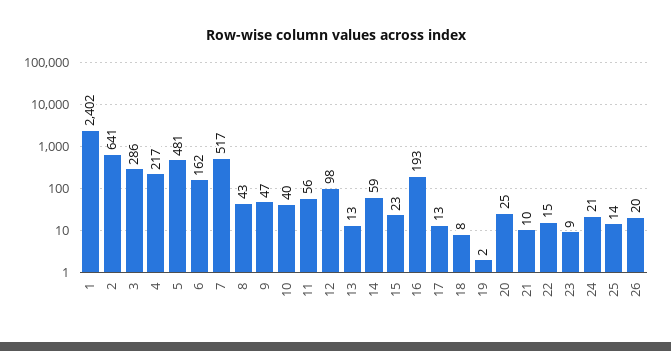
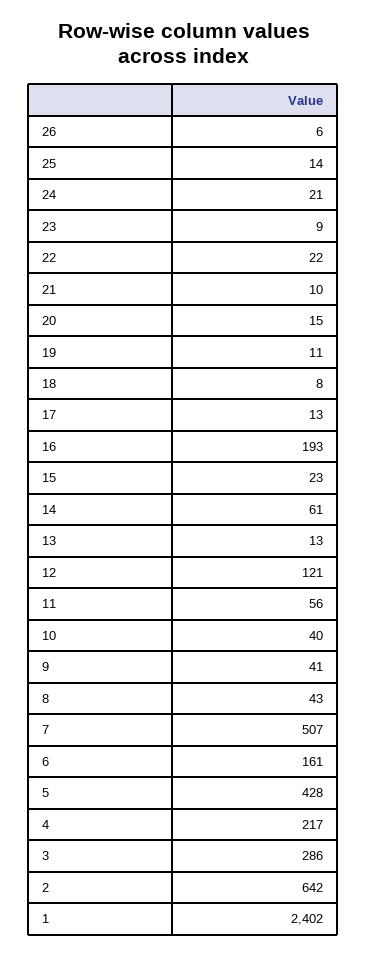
  {
    "1": 2402,
-   "2": 641,
+   "2": 642,
    "3": 286,
    "4": 217,
-   "5": 481,
+   "5": 428,
-   "6": 162,
+   "6": 161,
-   "7": 517,
+   "7": 507,
    "8": 43,
-   "9": 47,
+   "9": 41,
    "10": 40,
    "11": 56,
-   "12": 98,
+   "12": 121,
    "13": 13,
-   "14": 59,
+   "14": 61,
    "15": 23,
    "16": 193,
    "17": 13,
    "18": 8,
-   "19": 2,
+   "19": 11,
-   "20": 25,
+   "20": 15,
    "21": 10,
-   "22": 15,
+   "22": 22,
    "23": 9,
    "24": 21,
    "25": 14,
-   "26": 20
+   "26": 6
  }

